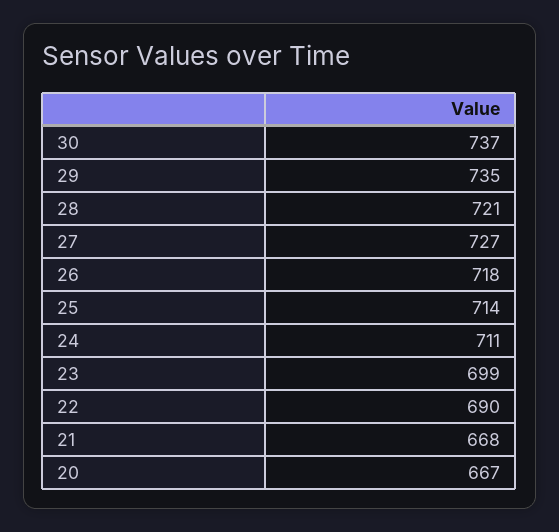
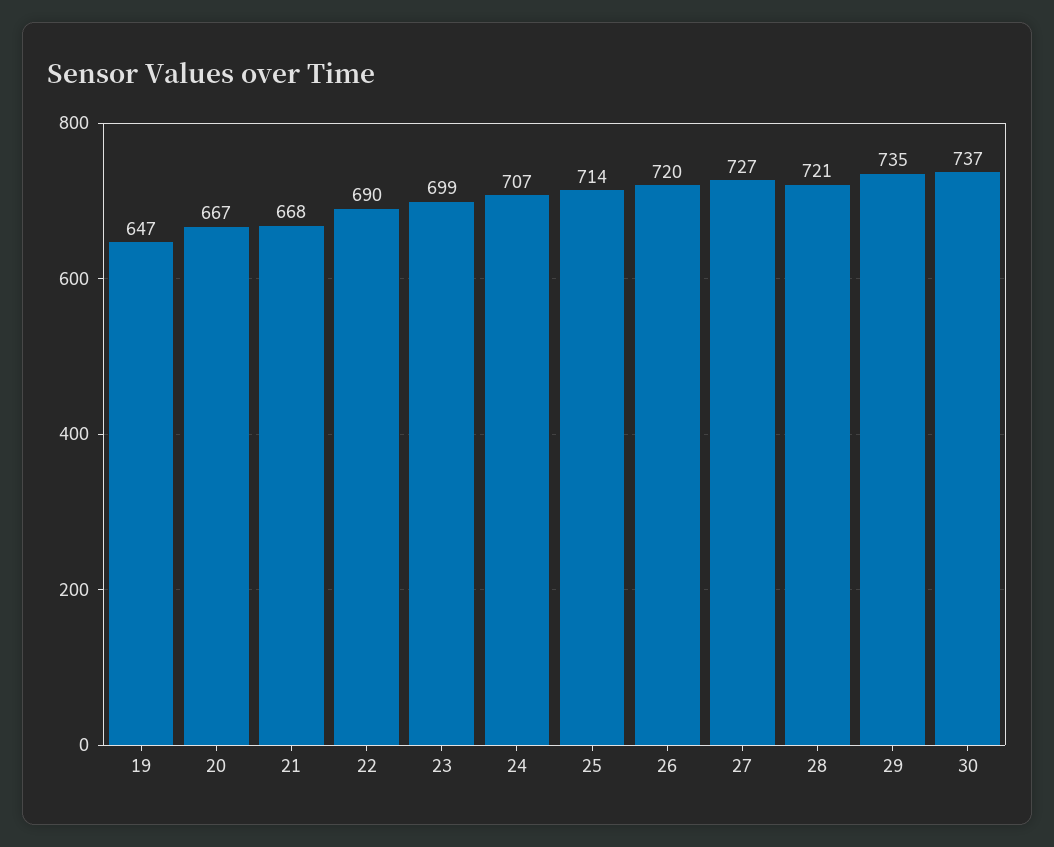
  {
    "30": 737,
    "29": 735,
    "28": 721,
    "27": 727,
-   "26": 718,
+   "26": 720,
    "25": 714,
-   "24": 711,
+   "24": 707,
    "23": 699,
    "22": 690,
    "21": 668,
-   "20": 667
+   "20": 667,
+   "19": 647
  }

